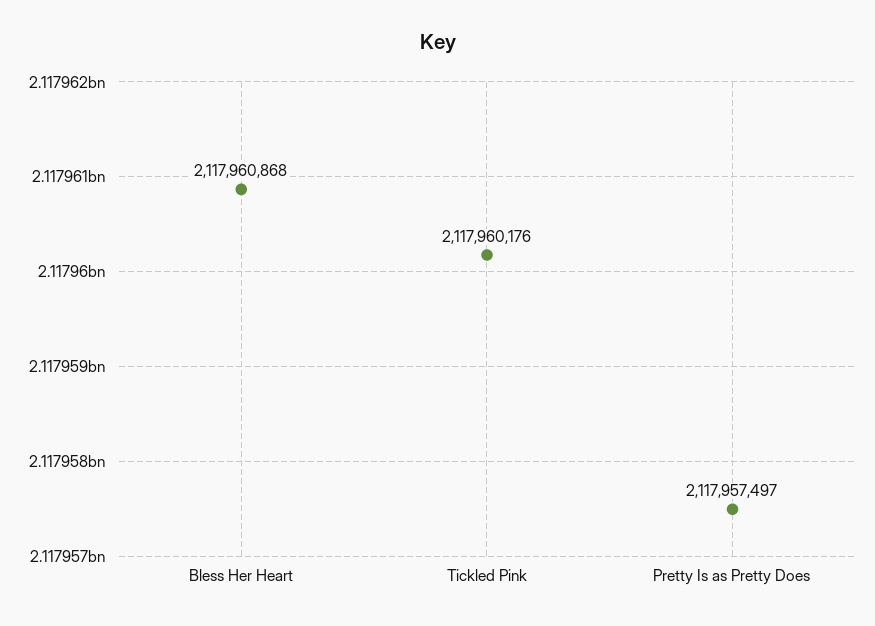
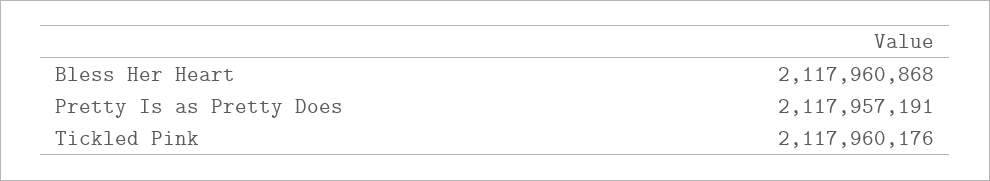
  {
    "Bless Her Heart": 2117960868,
    "Tickled Pink": 2117960176,
-   "Pretty Is as Pretty Does": 2117957497
+   "Pretty Is as Pretty Does": 2117957191
  }

